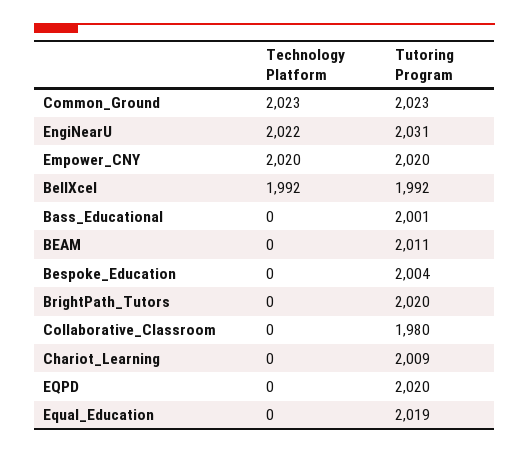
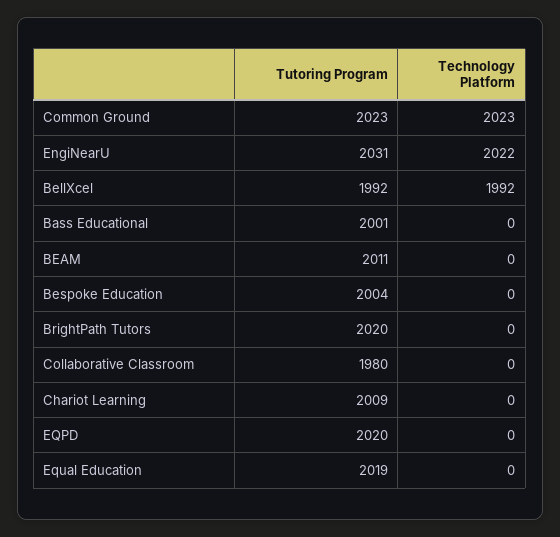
  {
    "Technology Platform": {
      "Common_Ground": 2023,
      "EngiNearU": 2022,
-     "Empower_CNY": 2020,
      "BellXcel": 1992,
      "Bass_Educational": 0,
      "BEAM": 0,
      "Bespoke_Education": 0,
      "BrightPath_Tutors": 0,
      "Collaborative_Classroom": 0,
      "Chariot_Learning": 0,
      "EQPD": 0,
      "Equal_Education": 0
    },
    "Tutoring Program": {
      "Common_Ground": 2023,
      "EngiNearU": 2031,
-     "Empower_CNY": 2020,
      "BellXcel": 1992,
      "Bass_Educational": 2001,
      "BEAM": 2011,
      "Bespoke_Education": 2004,
      "BrightPath_Tutors": 2020,
      "Collaborative_Classroom": 1980,
      "Chariot_Learning": 2009,
      "EQPD": 2020,
      "Equal_Education": 2019
    }
  }

